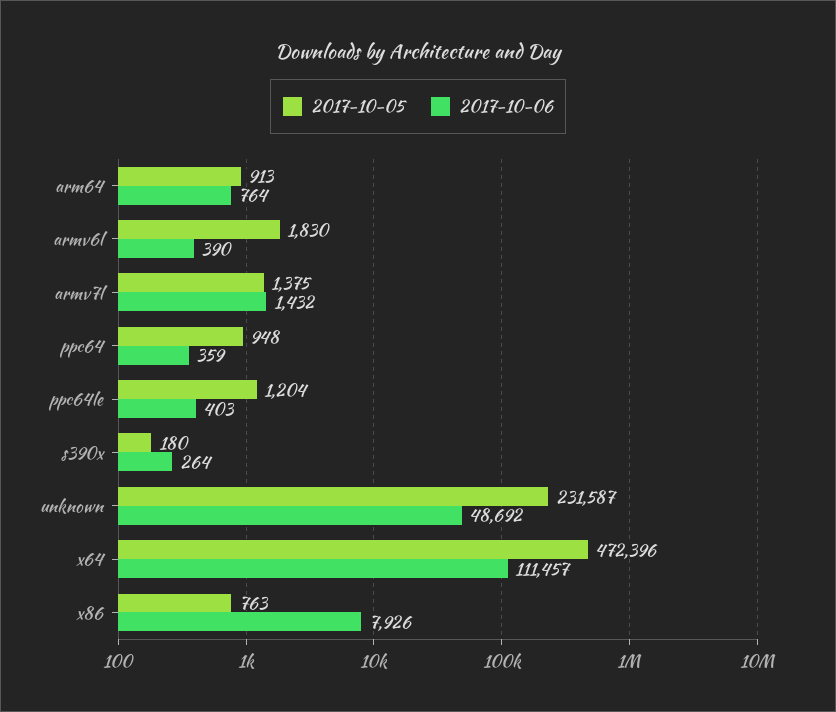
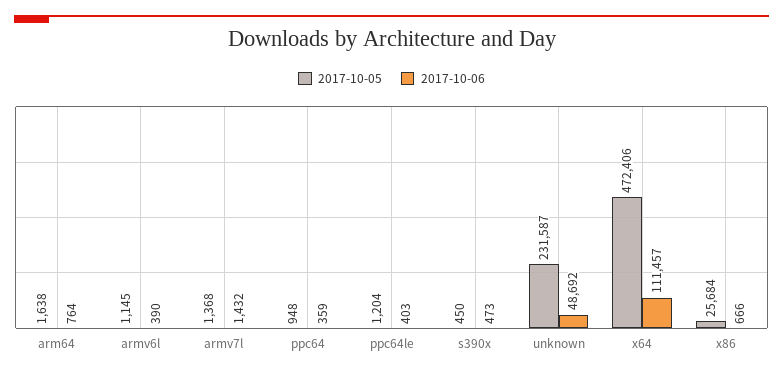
  {
    "2017-10-05": {
-     "arm64": 913,
+     "arm64": 1638,
-     "armv6l": 1830,
+     "armv6l": 1145,
-     "armv7l": 1375,
+     "armv7l": 1368,
      "ppc64": 948,
      "ppc64le": 1204,
-     "s390x": 180,
+     "s390x": 450,
      "unknown": 231587,
-     "x64": 472396,
+     "x64": 472406,
-     "x86": 763
+     "x86": 25684
    },
    "2017-10-06": {
      "arm64": 764,
      "armv6l": 390,
      "armv7l": 1432,
      "ppc64": 359,
      "ppc64le": 403,
-     "s390x": 264,
+     "s390x": 473,
      "unknown": 48692,
      "x64": 111457,
-     "x86": 7926
+     "x86": 666
    }
  }

